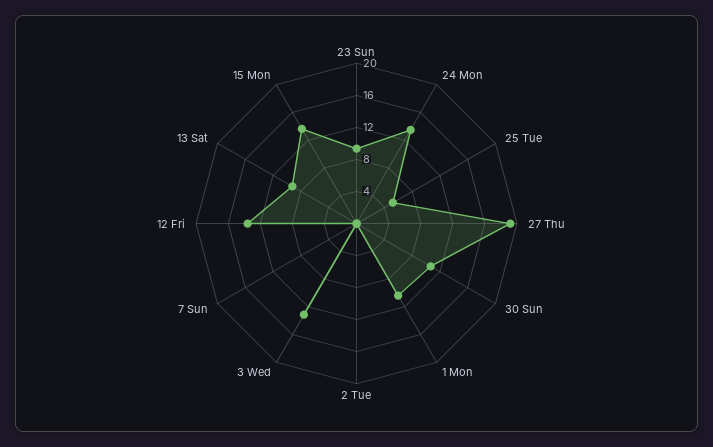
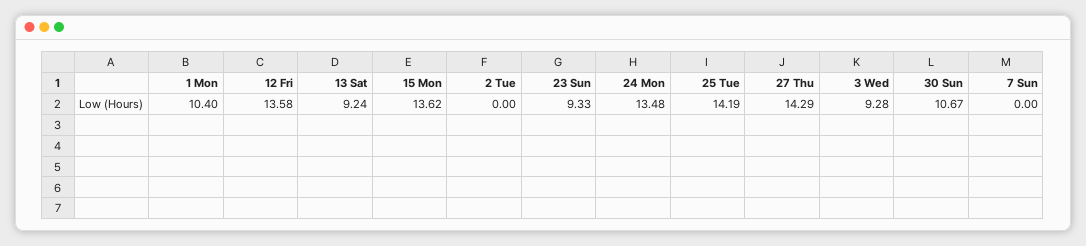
  {
    "23 Sun": 9.33,
    "24 Mon": 13.48,
-   "25 Tue": 5,
+   "25 Tue": 14.19,
-   "27 Thu": 19,
+   "27 Thu": 14.29,
    "30 Sun": 10.67,
    "1 Mon": 10.4,
    "2 Tue": 0,
-   "3 Wed": 13,
+   "3 Wed": 9.28,
    "7 Sun": 0,
    "12 Fri": 13.58,
    "13 Sat": 9.24,
    "15 Mon": 13.62
  }

